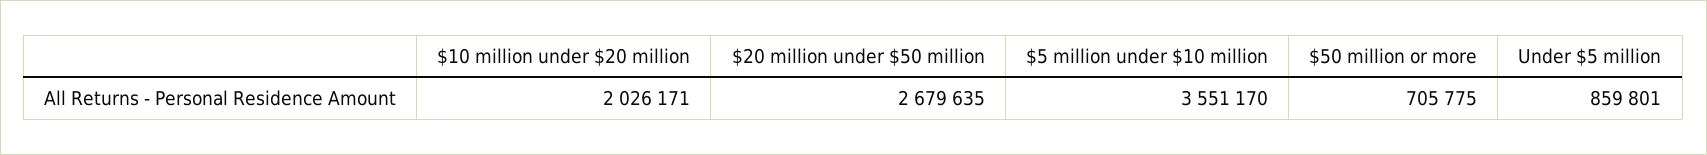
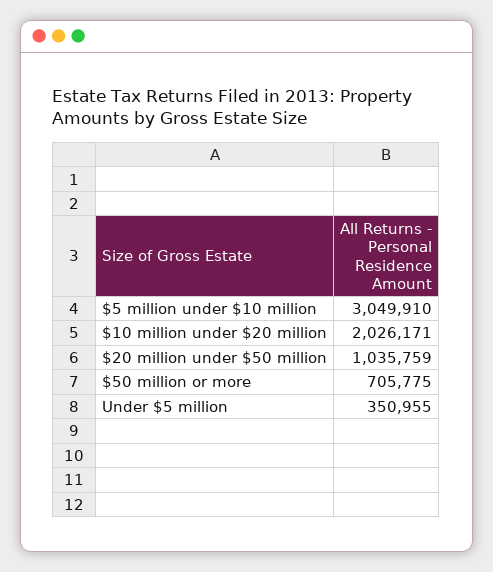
  {
    "$10 million under $20 million": 2026171,
-   "$20 million under $50 million": 2679635,
+   "$20 million under $50 million": 1035759,
-   "$5 million under $10 million": 3551170,
+   "$5 million under $10 million": 3049910,
    "$50 million or more": 705775,
-   "Under $5 million": 859801
+   "Under $5 million": 350955
  }

